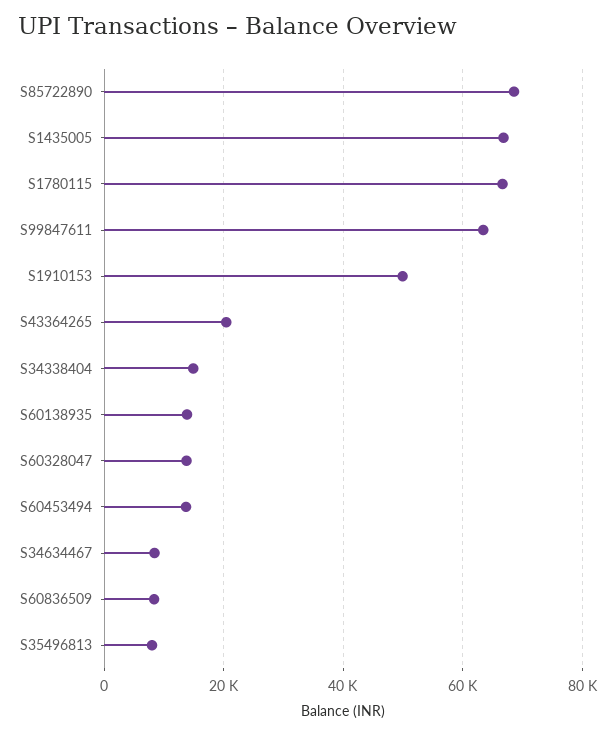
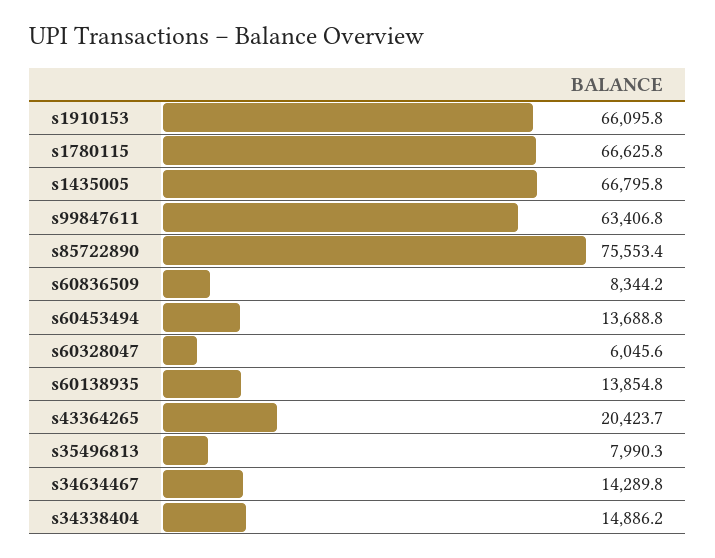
  {
-   "S85722890": 68000,
+   "S85722890": 75553.4,
    "S1435005": 66795.8,
    "S1780115": 66625.8,
    "S99847611": 63406.8,
-   "S1910153": 50000,
+   "S1910153": 66095.8,
    "S43364265": 20423.7,
    "S34338404": 14886.2,
    "S60138935": 13854.8,
-   "S60328047": 14000,
+   "S60328047": 6045.6,
    "S60453494": 13688.8,
-   "S34634467": 8000,
+   "S34634467": 14289.8,
    "S60836509": 8344.2,
    "S35496813": 7990.3
  }

